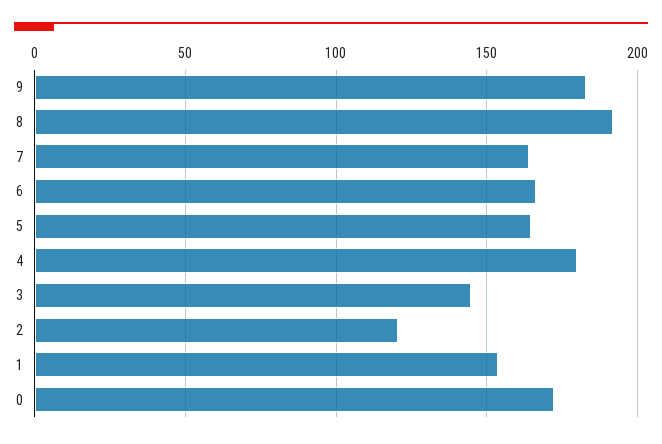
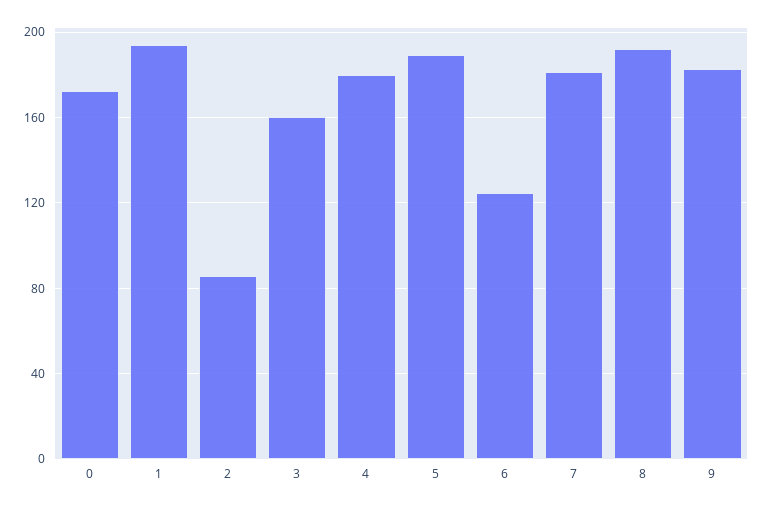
  {
    "9": 185,
    "8": 190,
-   "7": 165,
+   "7": 180,
-   "6": 165,
+   "6": 125,
-   "5": 165,
+   "5": 190,
    "4": 180,
-   "3": 145,
+   "3": 160,
-   "2": 120,
+   "2": 85,
-   "1": 155,
+   "1": 195,
    "0": 170
  }

